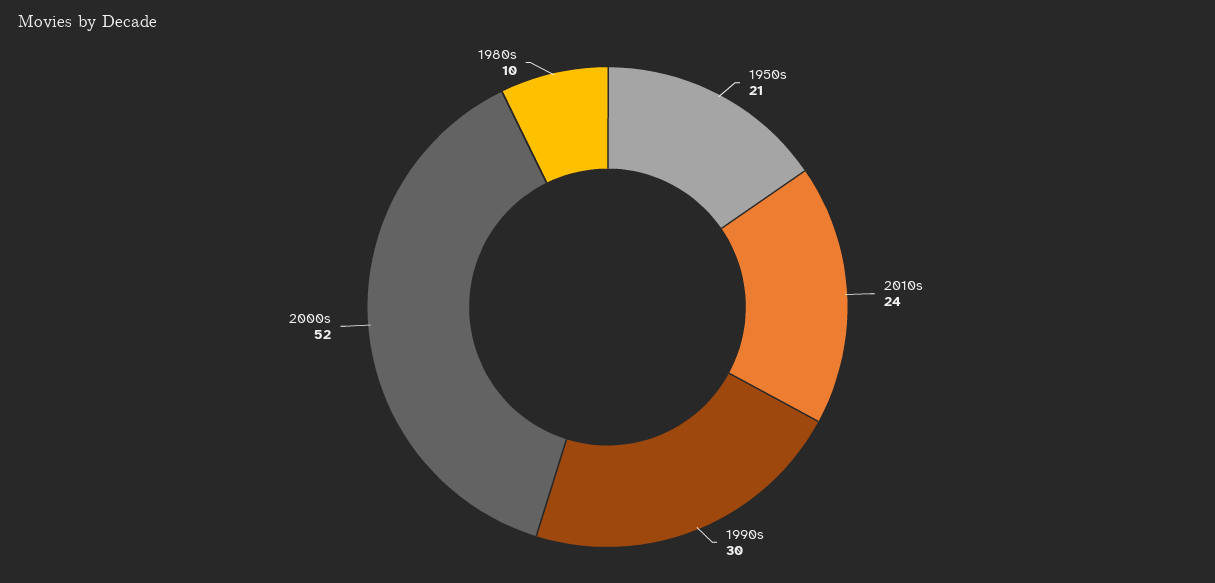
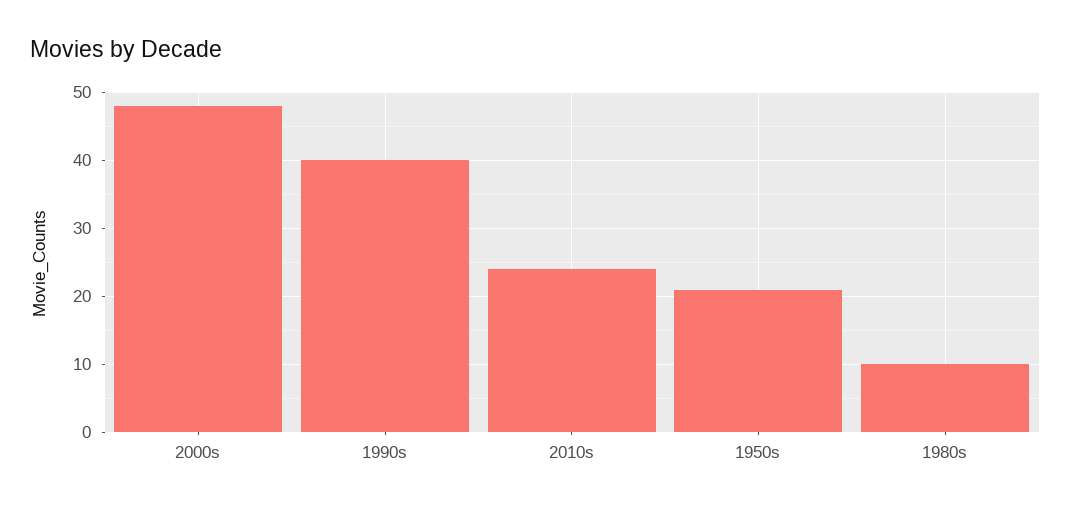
  {
    "1950s": 21,
    "2010s": 24,
-   "1990s": 30,
+   "1990s": 40,
-   "2000s": 52,
+   "2000s": 48,
    "1980s": 10
  }

